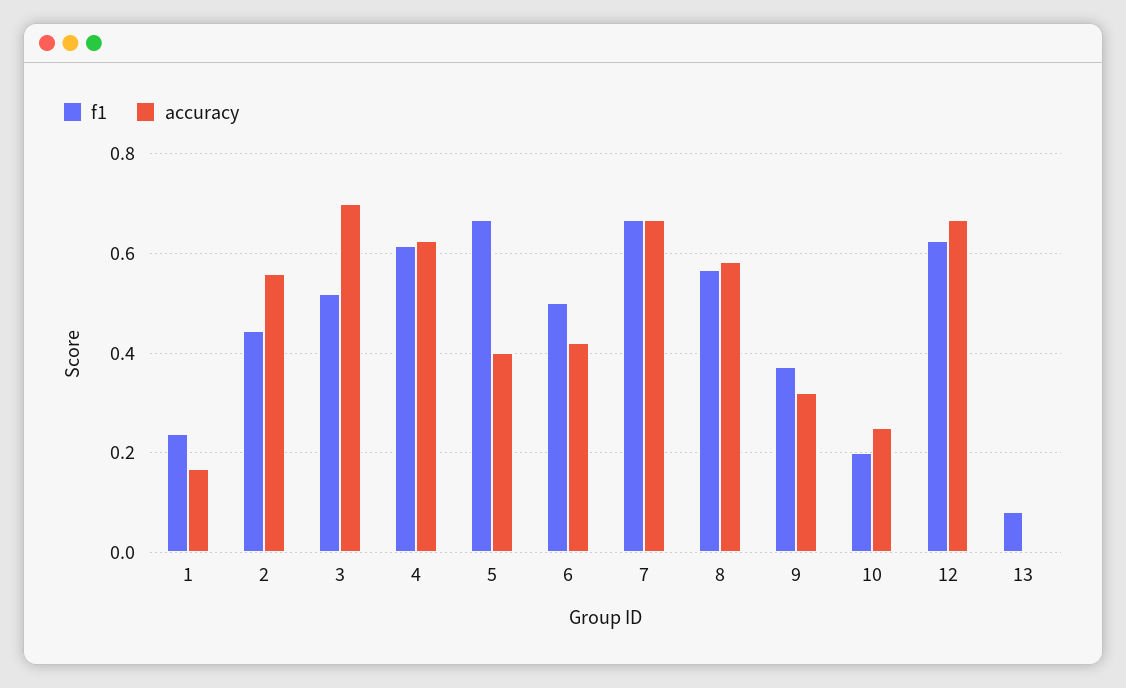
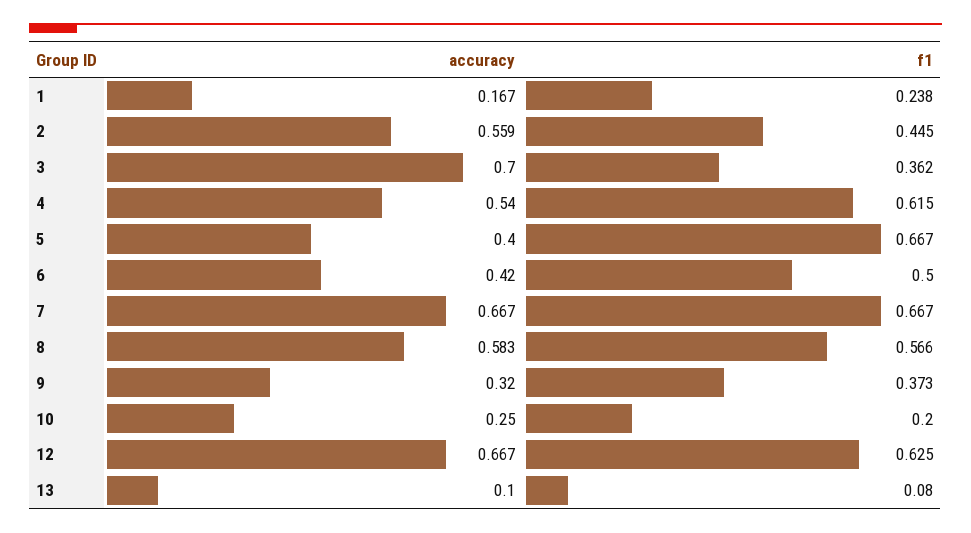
  {
    "f1": {
      "1": 0.238,
      "2": 0.445,
-     "3": 0.52,
+     "3": 0.362,
      "4": 0.615,
      "5": 0.667,
      "6": 0.5,
      "7": 0.667,
      "8": 0.566,
      "9": 0.373,
      "10": 0.2,
      "12": 0.625,
      "13": 0.08
    },
    "accuracy": {
      "1": 0.167,
      "2": 0.559,
      "3": 0.7,
-     "4": 0.62,
+     "4": 0.54,
      "5": 0.4,
      "6": 0.42,
      "7": 0.667,
      "8": 0.583,
      "9": 0.32,
      "10": 0.25,
      "12": 0.667,
-     "13": 0
+     "13": 0.1
    }
  }

